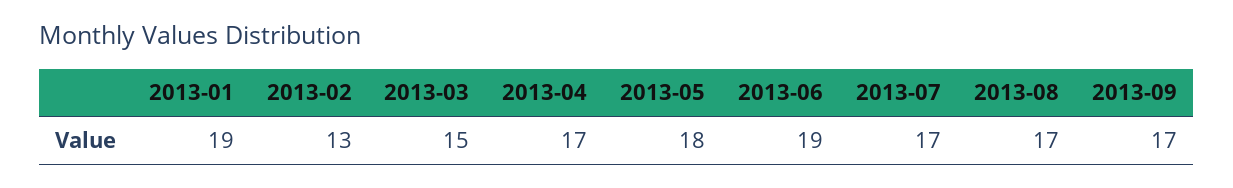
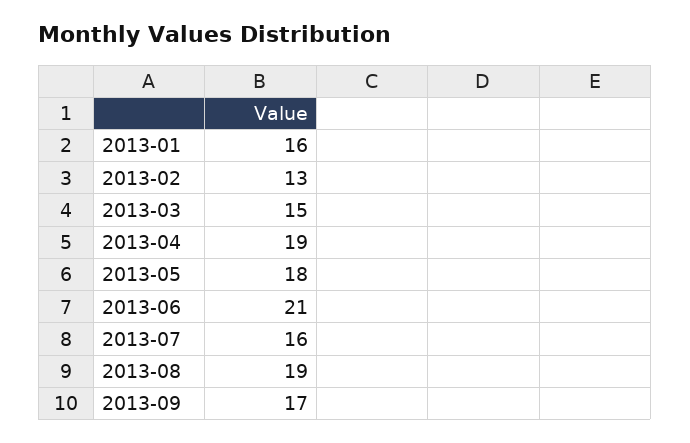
  {
-   "2013-01": 19,
+   "2013-01": 16,
    "2013-02": 13,
    "2013-03": 15,
-   "2013-04": 17,
+   "2013-04": 19,
    "2013-05": 18,
-   "2013-06": 19,
+   "2013-06": 21,
-   "2013-07": 17,
+   "2013-07": 16,
-   "2013-08": 17,
+   "2013-08": 19,
    "2013-09": 17
  }

